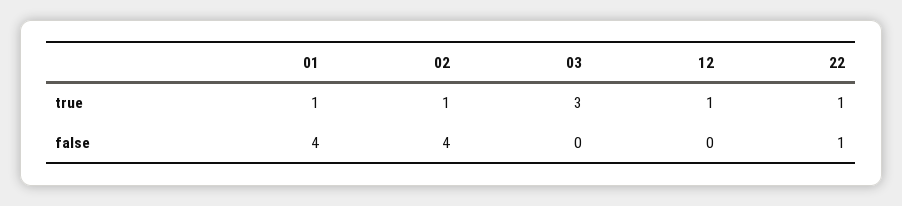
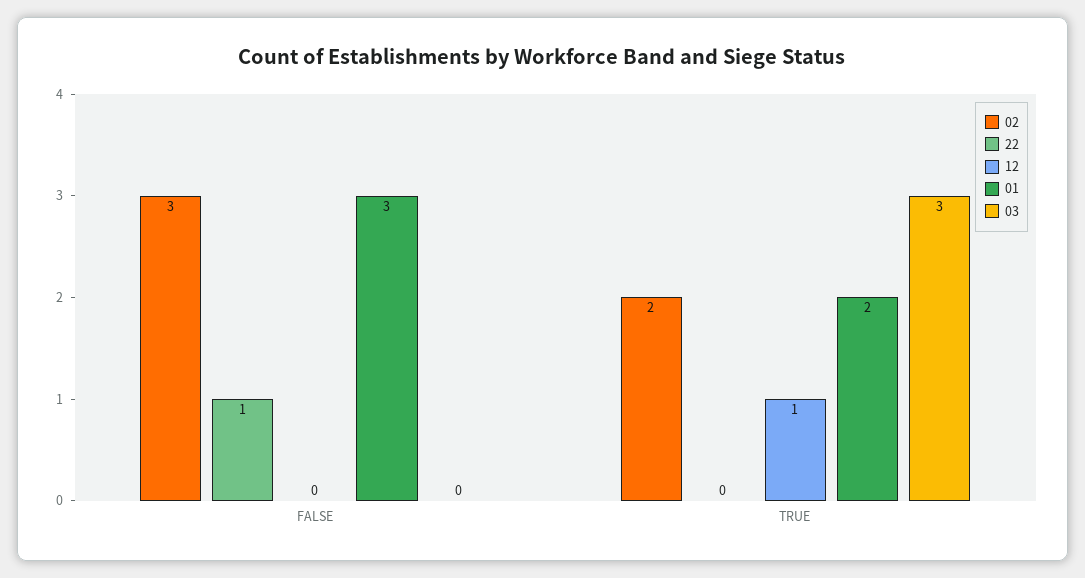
  {
    "01": {
-     "true": 1,
+     "true": 2,
-     "false": 4
+     "false": 3
    },
    "02": {
-     "true": 1,
+     "true": 2,
-     "false": 4
+     "false": 3
    },
    "03": {
      "true": 3,
      "false": 0
    },
    "12": {
      "true": 1,
      "false": 0
    },
    "22": {
-     "true": 1,
+     "true": 0,
      "false": 1
    }
  }

